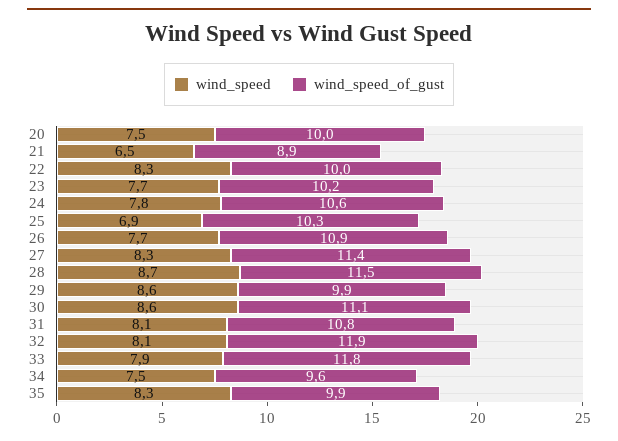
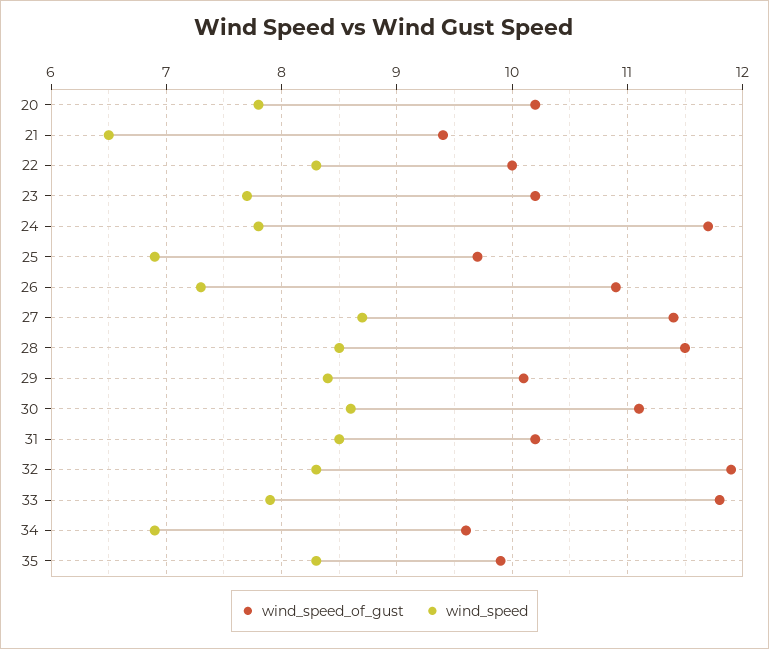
  {
    "wind_speed": {
-     "20": 7.5,
+     "20": 7.8,
      "21": 6.5,
      "22": 8.3,
      "23": 7.7,
      "24": 7.8,
      "25": 6.9,
-     "26": 7.7,
+     "26": 7.3,
-     "27": 8.3,
+     "27": 8.7,
-     "28": 8.7,
+     "28": 8.5,
-     "29": 8.6,
+     "29": 8.4,
      "30": 8.6,
-     "31": 8.1,
+     "31": 8.5,
-     "32": 8.1,
+     "32": 8.3,
      "33": 7.9,
-     "34": 7.5,
+     "34": 6.9,
      "35": 8.3
    },
    "wind_speed_of_gust": {
-     "20": 10,
+     "20": 10.2,
-     "21": 8.9,
+     "21": 9.4,
      "22": 10,
      "23": 10.2,
-     "24": 10.6,
+     "24": 11.7,
-     "25": 10.3,
+     "25": 9.7,
      "26": 10.9,
      "27": 11.4,
      "28": 11.5,
-     "29": 9.9,
+     "29": 10.1,
      "30": 11.1,
-     "31": 10.8,
+     "31": 10.2,
      "32": 11.9,
      "33": 11.8,
      "34": 9.6,
      "35": 9.9
    }
  }

